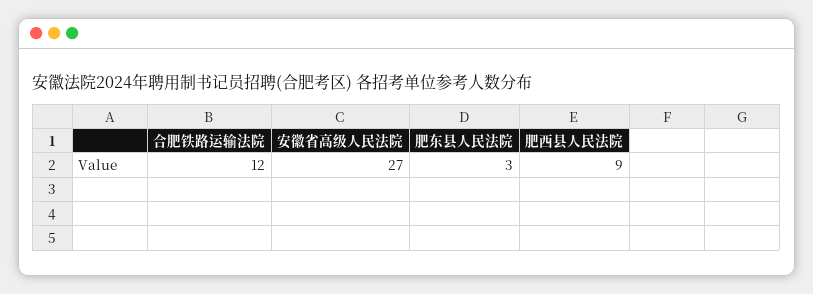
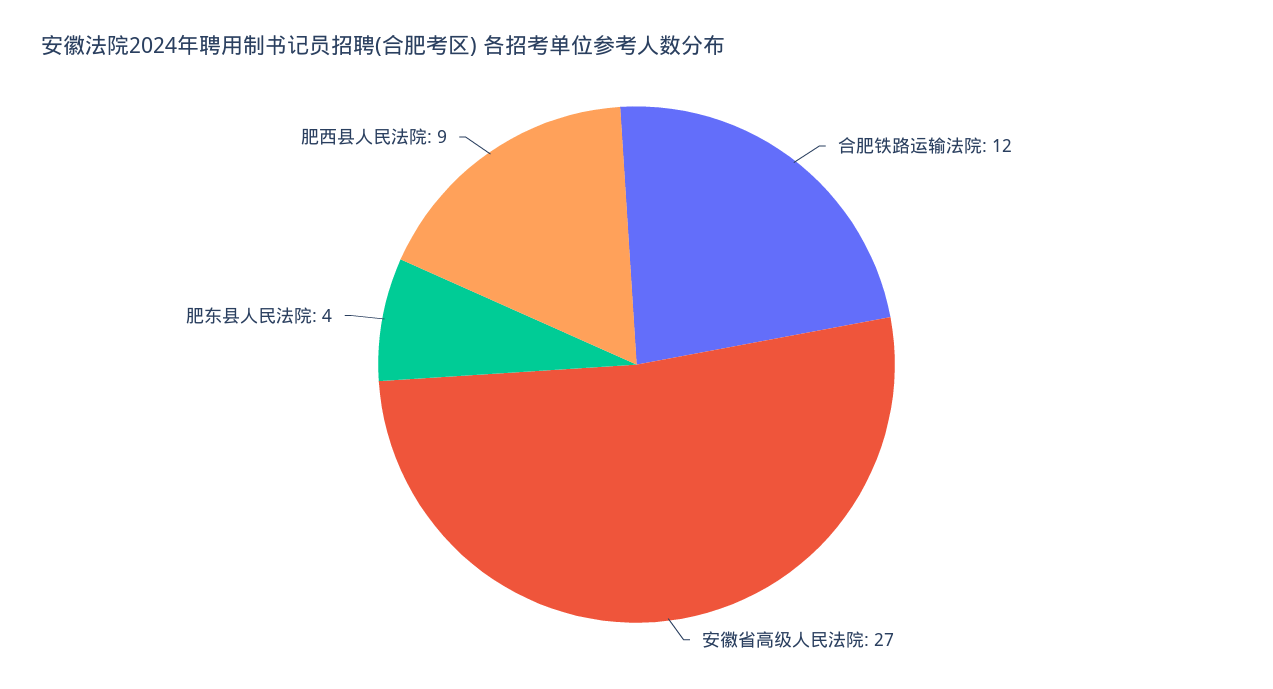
  {
    "合肥铁路运输法院": 12,
    "安徽省高级人民法院": 27,
-   "肥东县人民法院": 3,
+   "肥东县人民法院": 4,
    "肥西县人民法院": 9
  }

